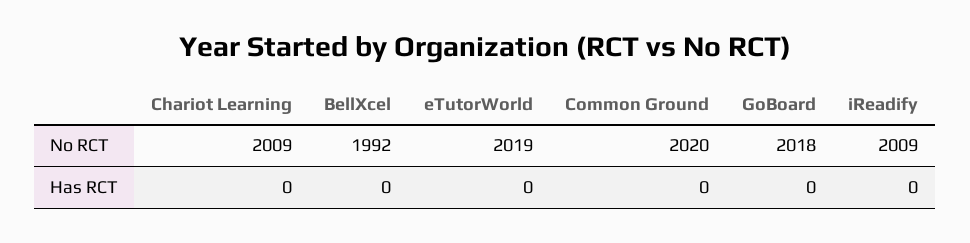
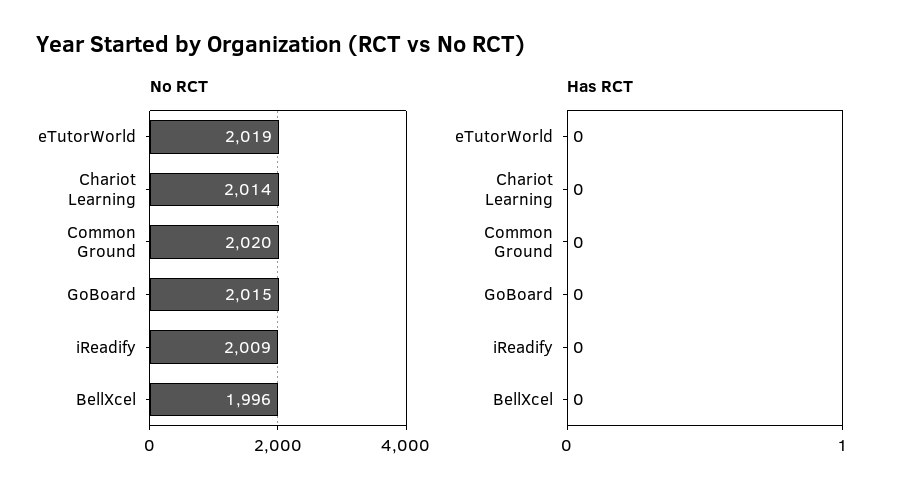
  {
    "No RCT": {
-     "Chariot Learning": 2009,
+     "Chariot Learning": 2014,
-     "BellXcel": 1992,
+     "BellXcel": 1996,
      "eTutorWorld": 2019,
      "Common Ground": 2020,
-     "GoBoard": 2018,
+     "GoBoard": 2015,
      "iReadify": 2009
    },
    "Has RCT": {
      "Chariot Learning": 0,
      "BellXcel": 0,
      "eTutorWorld": 0,
      "Common Ground": 0,
      "GoBoard": 0,
      "iReadify": 0
    }
  }

